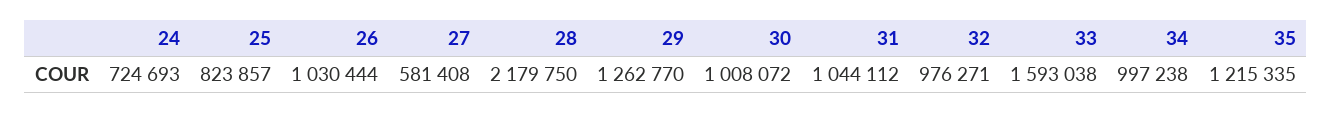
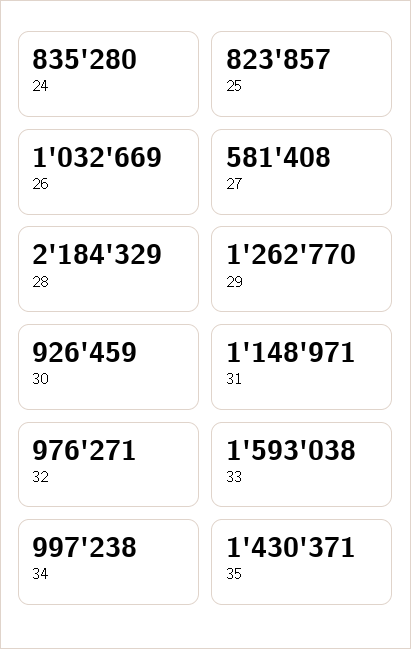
  {
-   "24": 724693,
+   "24": 835280,
    "25": 823857,
-   "26": 1030444,
+   "26": 1032669,
    "27": 581408,
-   "28": 2179750,
+   "28": 2184329,
    "29": 1262770,
-   "30": 1008072,
+   "30": 926459,
-   "31": 1044112,
+   "31": 1148971,
    "32": 976271,
    "33": 1593038,
    "34": 997238,
-   "35": 1215335
+   "35": 1430371
  }

